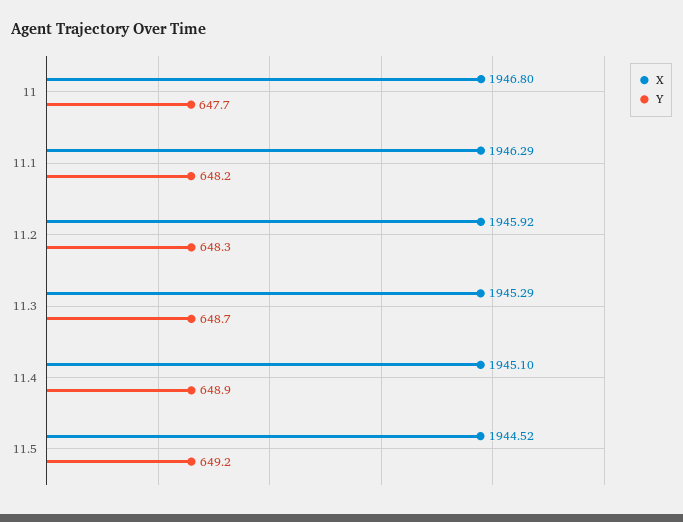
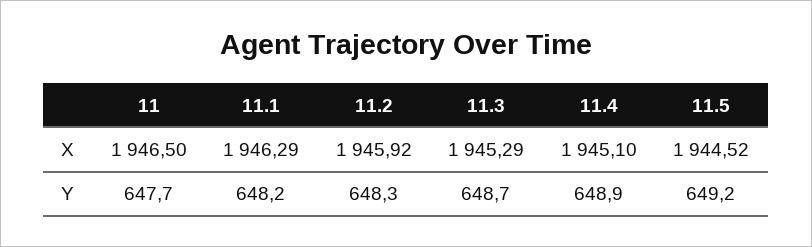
  {
    "X": {
-     "11": 1946.8,
+     "11": 1946.5,
      "11.1": 1946.29,
      "11.2": 1945.92,
      "11.3": 1945.29,
      "11.4": 1945.1,
      "11.5": 1944.52
    },
    "Y": {
      "11": 647.7,
      "11.1": 648.2,
      "11.2": 648.3,
      "11.3": 648.7,
      "11.4": 648.9,
      "11.5": 649.2
    }
  }

